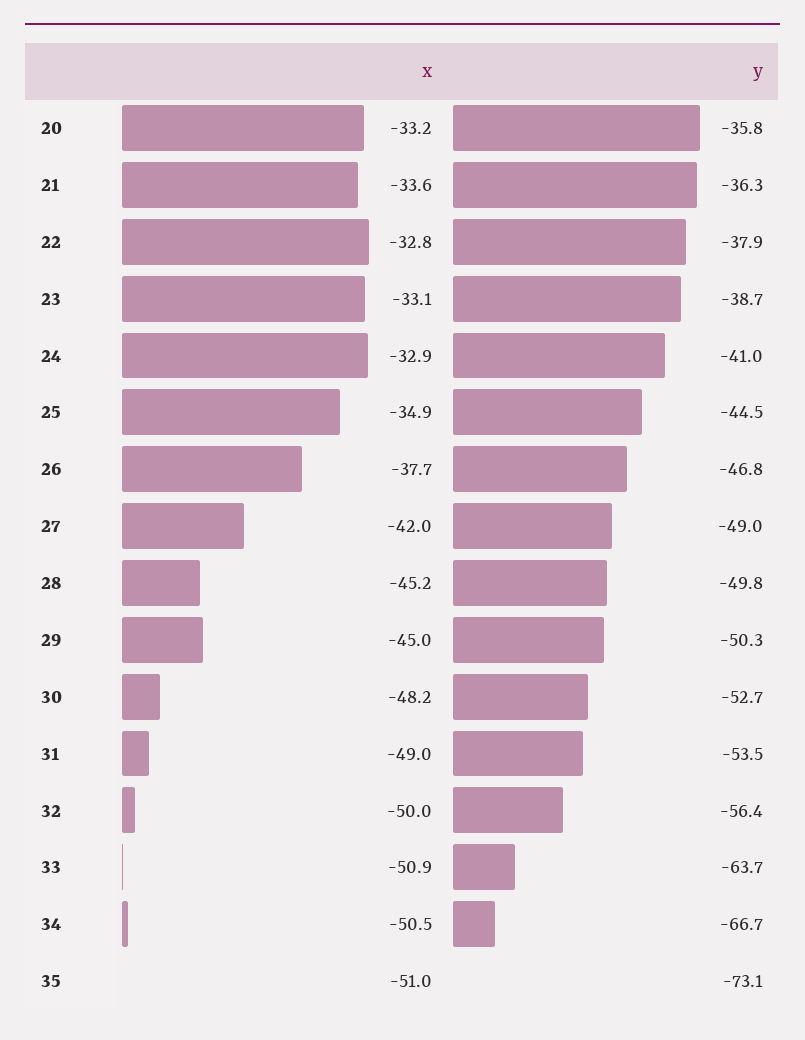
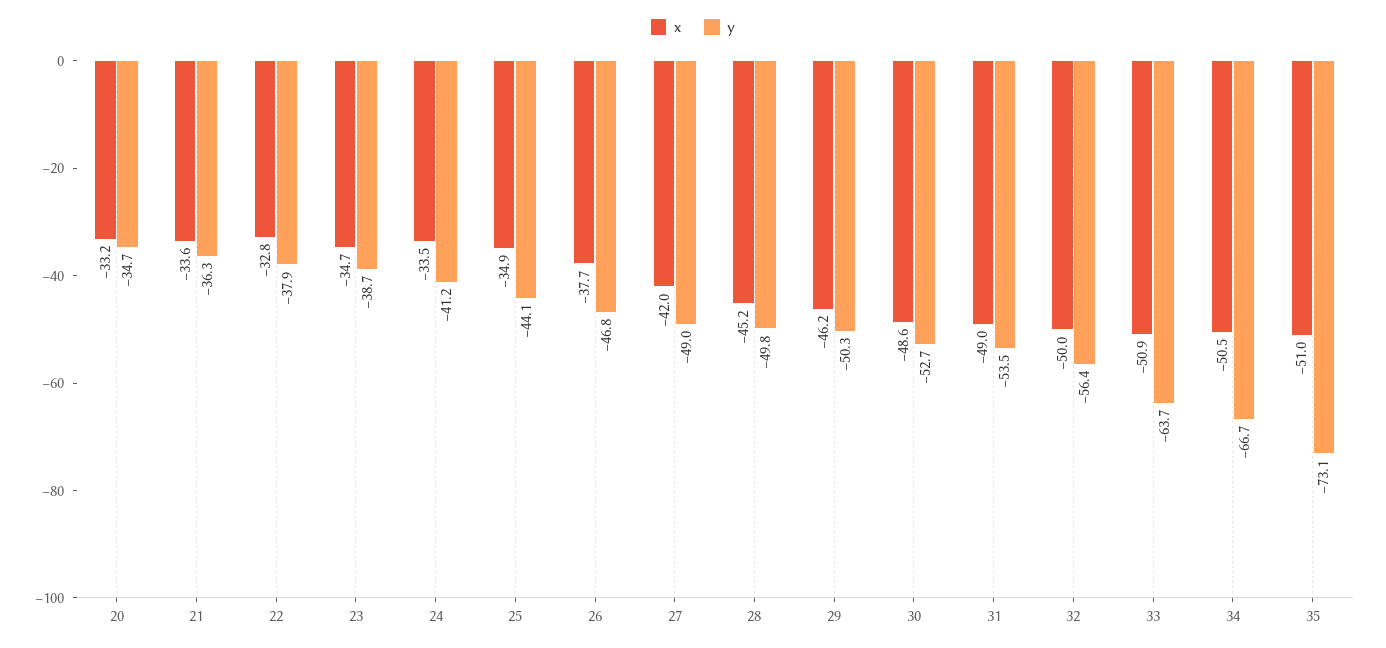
  {
    "x": {
      "20": -33.2,
      "21": -33.6,
      "22": -32.8,
-     "23": -33.1,
+     "23": -34.7,
-     "24": -32.9,
+     "24": -33.5,
      "25": -34.9,
      "26": -37.7,
      "27": -42,
      "28": -45.2,
-     "29": -45,
+     "29": -46.2,
-     "30": -48.2,
+     "30": -48.6,
      "31": -49,
      "32": -50,
      "33": -50.9,
      "34": -50.5,
      "35": -51
    },
    "y": {
-     "20": -35.8,
+     "20": -34.7,
      "21": -36.3,
      "22": -37.9,
      "23": -38.7,
-     "24": -41,
+     "24": -41.2,
-     "25": -44.5,
+     "25": -44.1,
      "26": -46.8,
      "27": -49,
      "28": -49.8,
      "29": -50.3,
      "30": -52.7,
      "31": -53.5,
      "32": -56.4,
      "33": -63.7,
      "34": -66.7,
      "35": -73.1
    }
  }

